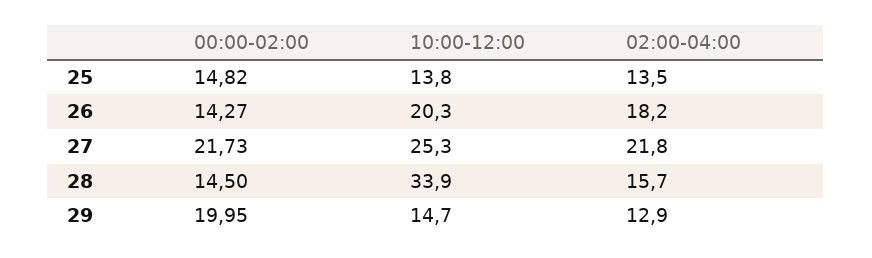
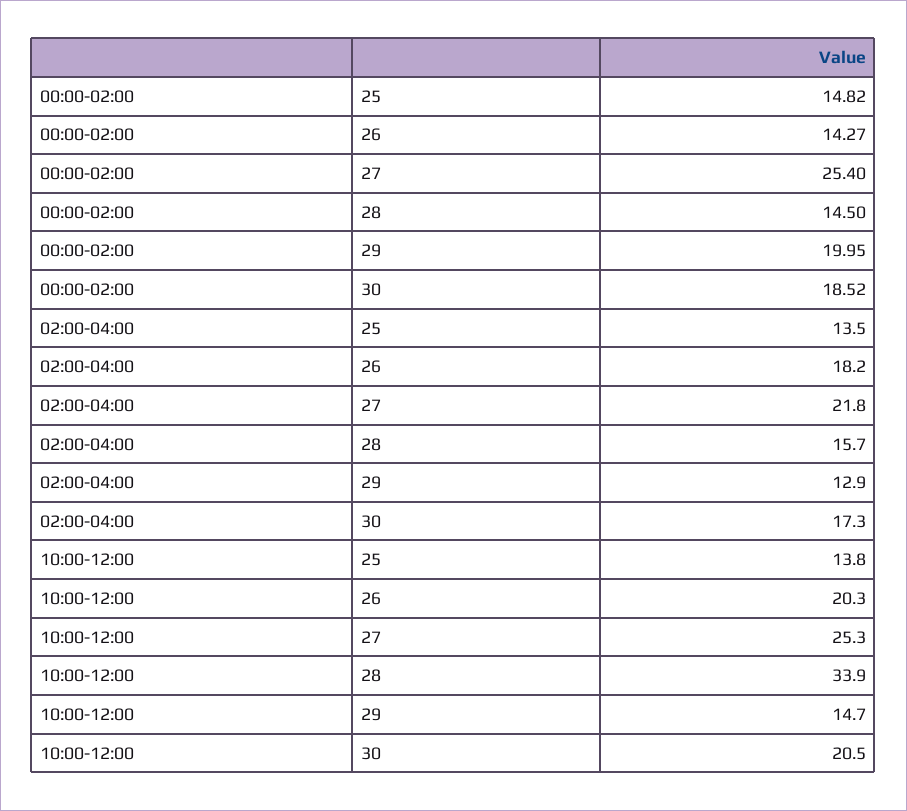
  {
    "00:00-02:00": {
      "25": 14.82,
      "26": 14.27,
-     "27": 21.73,
+     "27": 25.4,
      "28": 14.5,
-     "29": 19.95
+     "29": 19.95,
+     "30": 18.52
    },
    "10:00-12:00": {
      "25": 13.8,
      "26": 20.3,
      "27": 25.3,
      "28": 33.9,
-     "29": 14.7
+     "29": 14.7,
+     "30": 20.5
    },
    "02:00-04:00": {
      "25": 13.5,
      "26": 18.2,
      "27": 21.8,
      "28": 15.7,
-     "29": 12.9
+     "29": 12.9,
+     "30": 17.3
    }
  }

